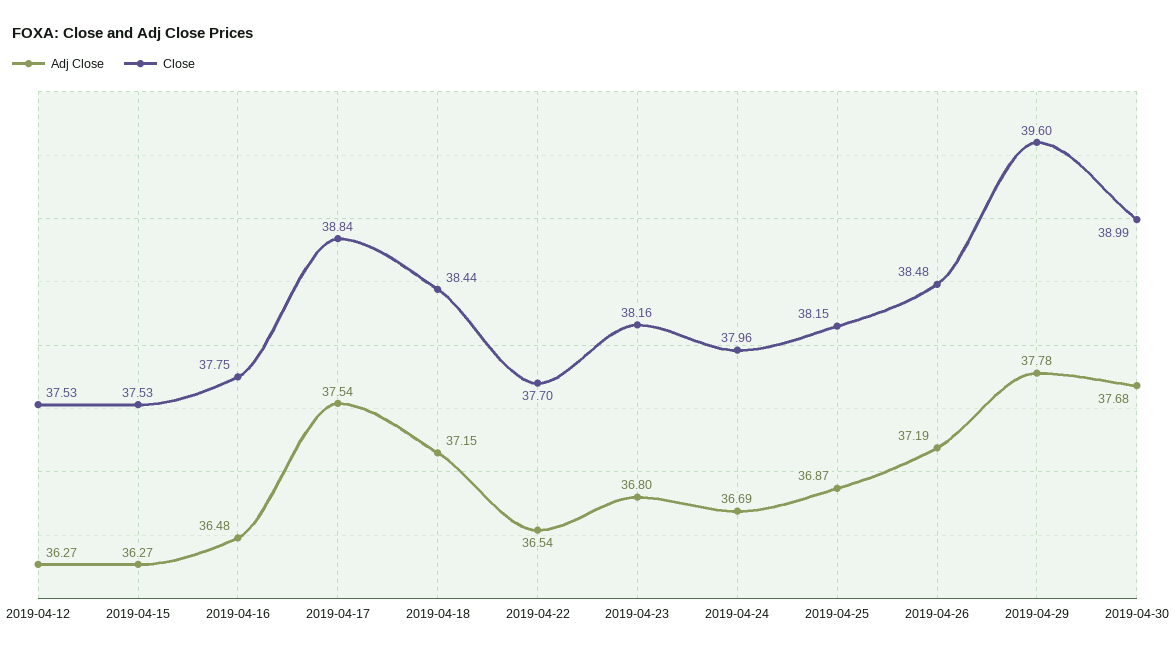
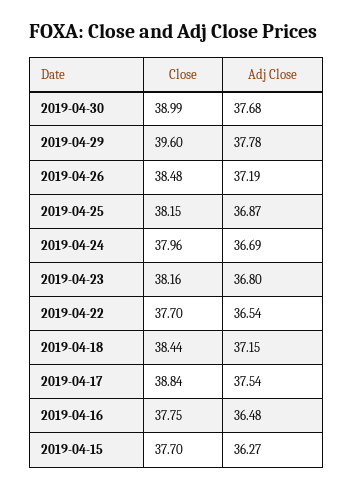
  {
    "Adj Close": {
-     "2019-04-12": 36.27,
      "2019-04-15": 36.27,
      "2019-04-16": 36.48,
      "2019-04-17": 37.54,
      "2019-04-18": 37.15,
      "2019-04-22": 36.54,
      "2019-04-23": 36.8,
      "2019-04-24": 36.69,
      "2019-04-25": 36.87,
      "2019-04-26": 37.19,
      "2019-04-29": 37.78,
      "2019-04-30": 37.68
    },
    "Close": {
-     "2019-04-12": 37.53,
-     "2019-04-15": 37.53,
+     "2019-04-15": 37.7,
      "2019-04-16": 37.75,
      "2019-04-17": 38.84,
      "2019-04-18": 38.44,
      "2019-04-22": 37.7,
      "2019-04-23": 38.16,
      "2019-04-24": 37.96,
      "2019-04-25": 38.15,
      "2019-04-26": 38.48,
      "2019-04-29": 39.6,
      "2019-04-30": 38.99
    }
  }

